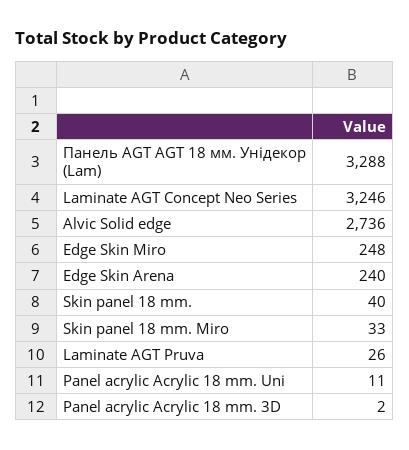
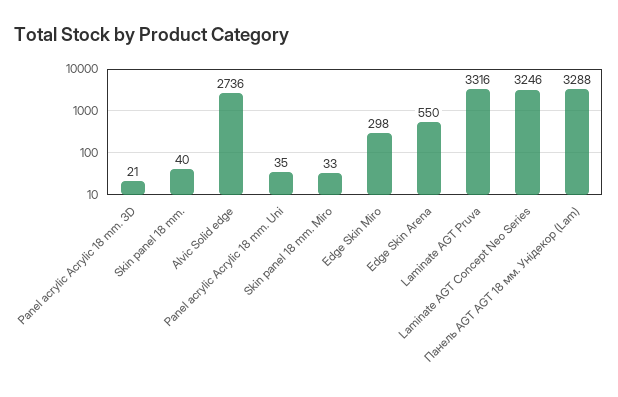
  {
    "Панель AGT AGT 18 мм. Унідекор (Lam)": 3288,
    "Laminate AGT Concept Neo Series": 3246,
    "Alvic Solid edge": 2736,
-   "Edge Skin Miro": 248,
+   "Edge Skin Miro": 298,
-   "Edge Skin Arena": 240,
+   "Edge Skin Arena": 550,
    "Skin panel 18 mm.": 40,
    "Skin panel 18 mm. Miro": 33,
-   "Laminate AGT Pruva": 26,
+   "Laminate AGT Pruva": 3316,
-   "Panel acrylic Acrylic 18 mm. Uni": 11,
+   "Panel acrylic Acrylic 18 mm. Uni": 35,
-   "Panel acrylic Acrylic 18 mm. 3D": 2
+   "Panel acrylic Acrylic 18 mm. 3D": 21
  }

